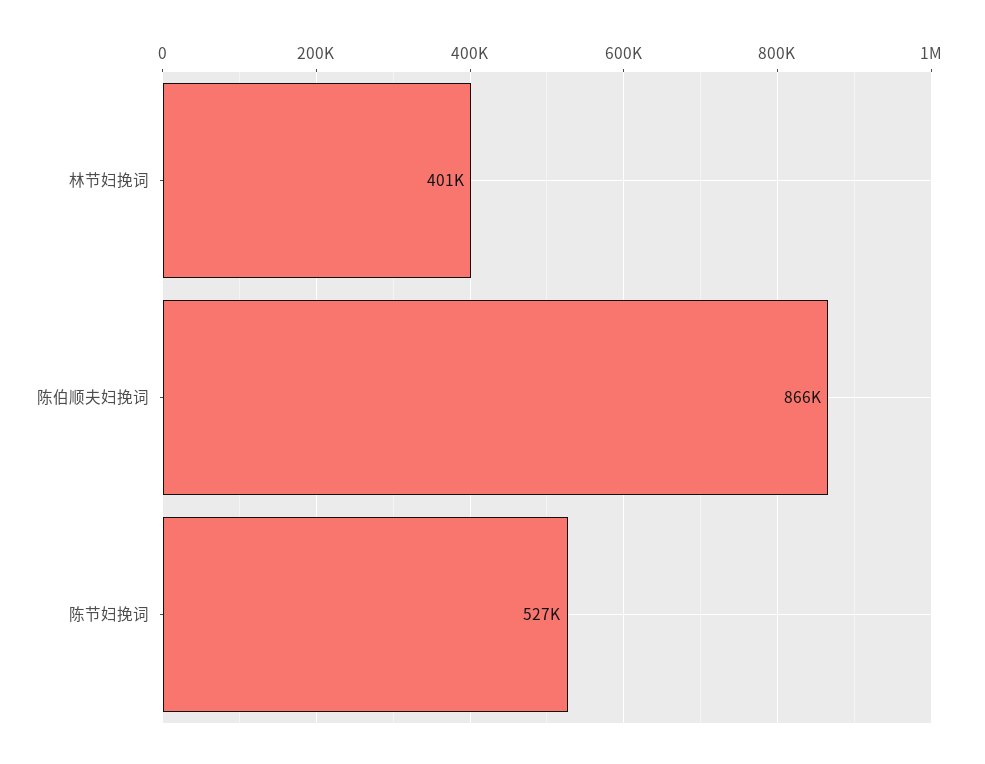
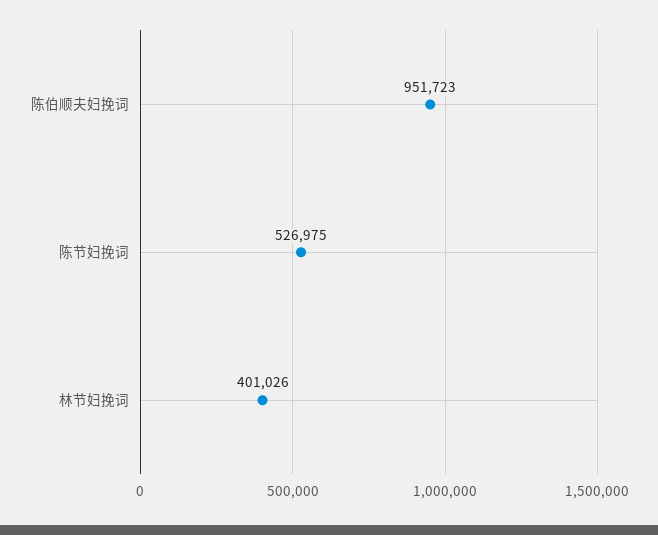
  {
    "林节妇挽词": 401026,
-   "陈伯顺夫妇挽词": 866000,
+   "陈伯顺夫妇挽词": 951723,
    "陈节妇挽词": 526975
  }

